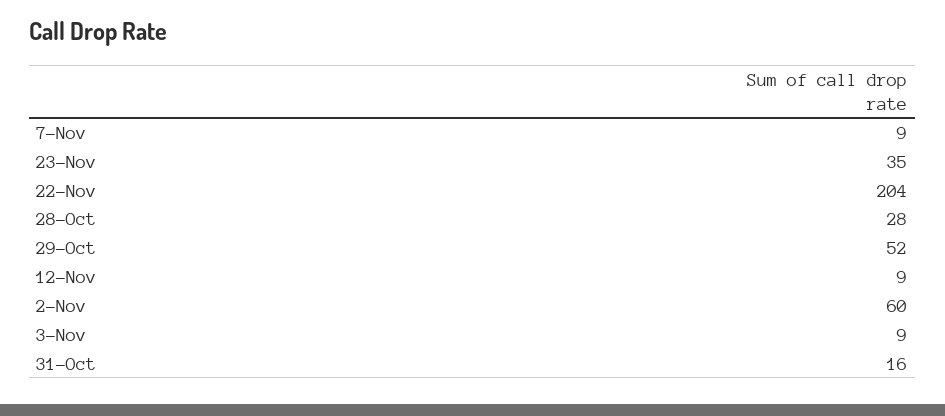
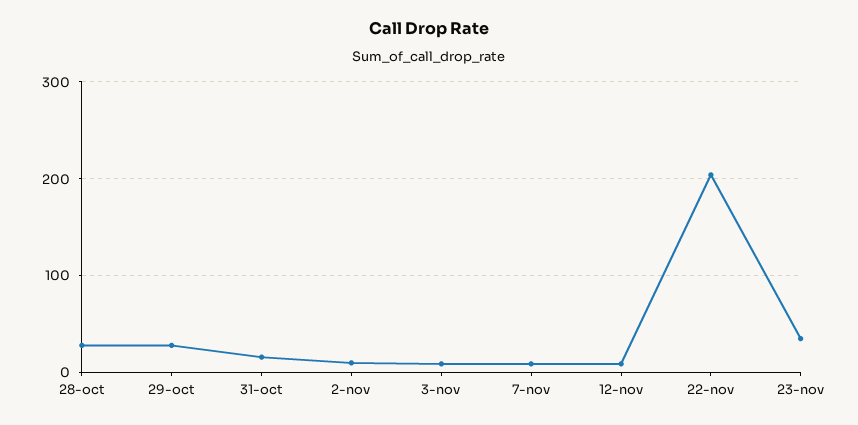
  {
    "7-Nov": 9,
    "23-Nov": 35,
    "22-Nov": 204,
    "28-Oct": 28,
-   "29-Oct": 52,
+   "29-Oct": 30,
    "12-Nov": 9,
-   "2-Nov": 60,
+   "2-Nov": 10,
    "3-Nov": 9,
    "31-Oct": 16
  }

